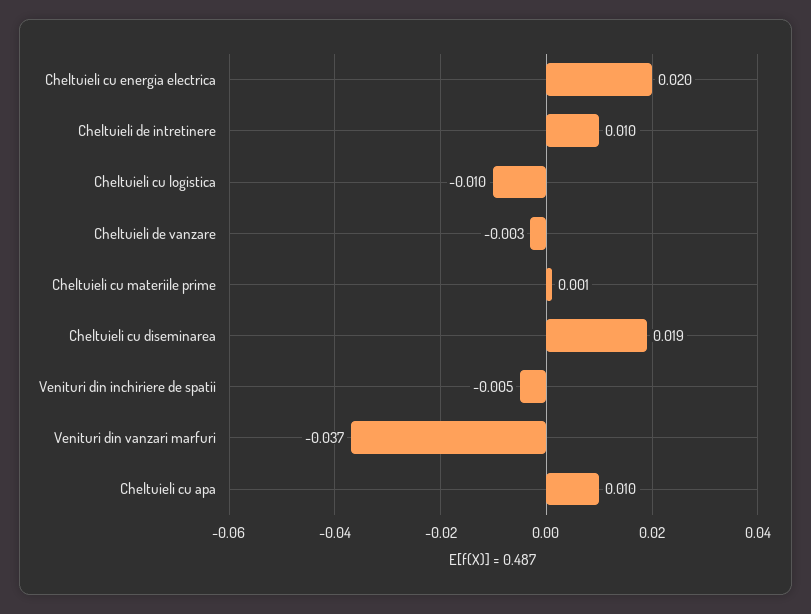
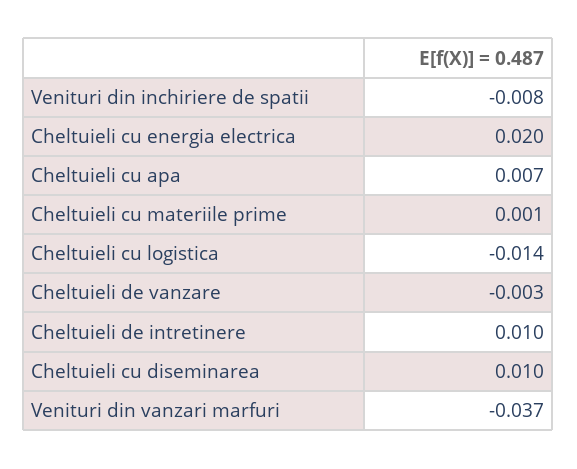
  {
    "Cheltuieli cu energia electrica": 0.02,
    "Cheltuieli de intretinere": 0.01,
-   "Cheltuieli cu logistica": -0.01,
+   "Cheltuieli cu logistica": -0.014,
    "Cheltuieli de vanzare": -0.003,
    "Cheltuieli cu materiile prime": 0.001,
-   "Cheltuieli cu diseminarea": 0.019,
+   "Cheltuieli cu diseminarea": 0.01,
-   "Venituri din inchiriere de spatii": -0.005,
+   "Venituri din inchiriere de spatii": -0.008,
    "Venituri din vanzari marfuri": -0.037,
-   "Cheltuieli cu apa": 0.01
+   "Cheltuieli cu apa": 0.007
  }

